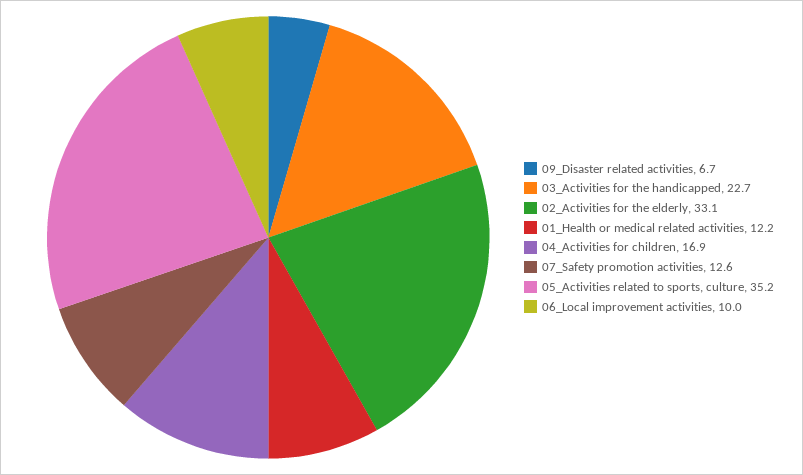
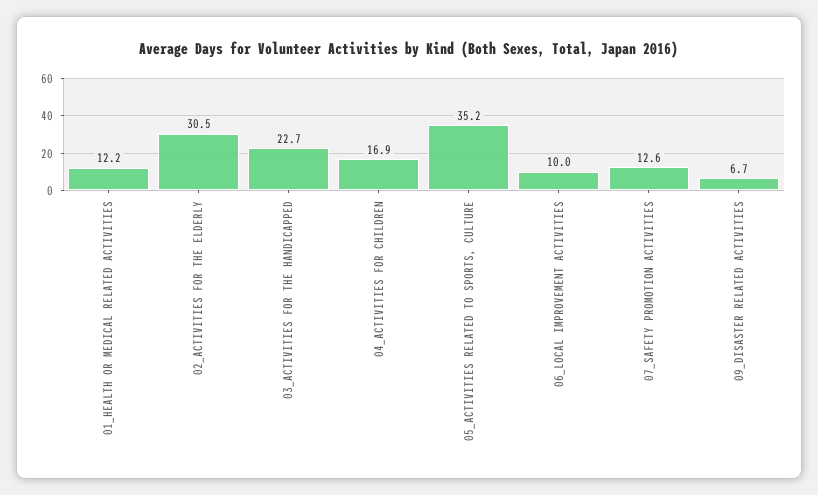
  {
    "09_Disaster related activities": 6.7,
    "03_Activities for the handicapped": 22.7,
-   "02_Activities for the elderly": 33.1,
+   "02_Activities for the elderly": 30.5,
    "01_Health or medical related activities": 12.2,
    "04_Activities for children": 16.9,
    "07_Safety promotion activities": 12.6,
    "05_Activities related to sports, culture": 35.2,
    "06_Local improvement activities": 10
  }

